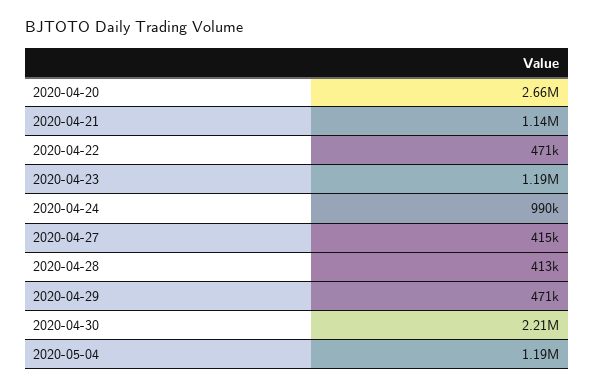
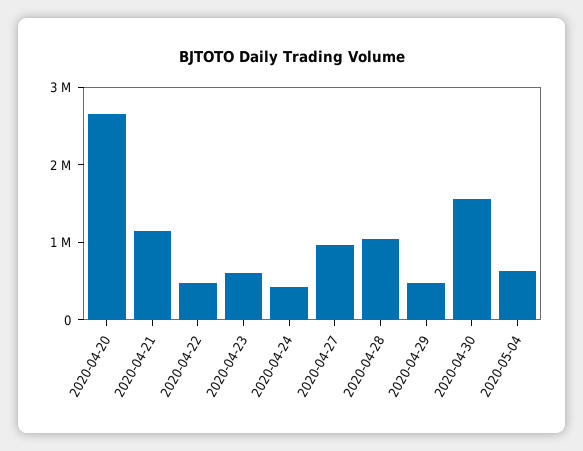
  {
    "2020-04-20": 2660000,
    "2020-04-21": 1140000,
    "2020-04-22": 471000,
-   "2020-04-23": 1190000,
+   "2020-04-23": 600000,
-   "2020-04-24": 990000,
+   "2020-04-24": 400000,
-   "2020-04-27": 415000,
+   "2020-04-27": 1000000,
-   "2020-04-28": 413000,
+   "2020-04-28": 1000000,
    "2020-04-29": 471000,
-   "2020-04-30": 2210000,
+   "2020-04-30": 1600000,
-   "2020-05-04": 1190000
+   "2020-05-04": 600000
  }

